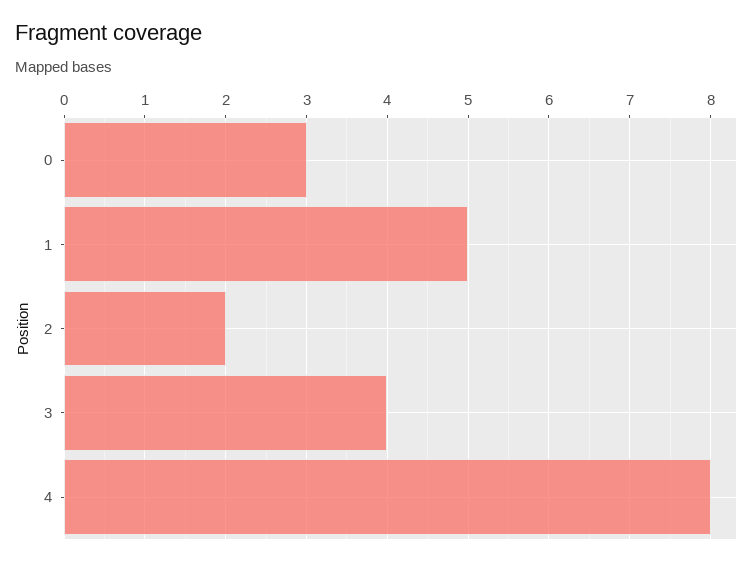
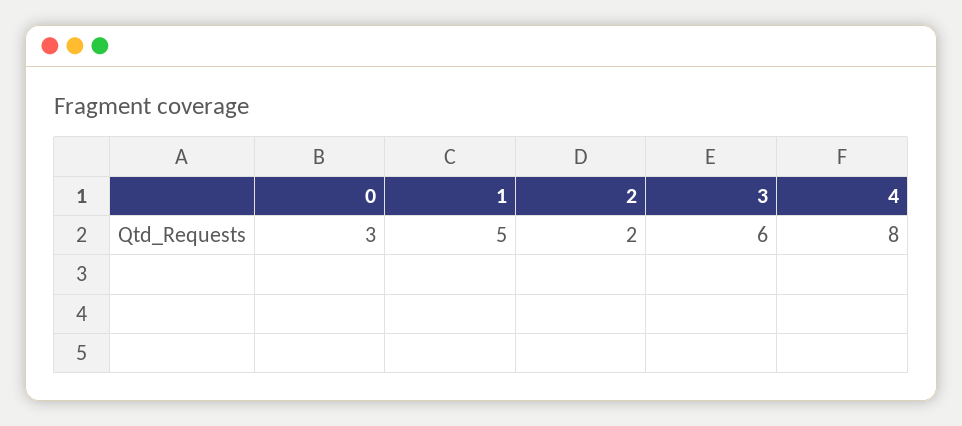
  {
    "0": 3,
    "1": 5,
    "2": 2,
-   "3": 4,
+   "3": 6,
    "4": 8
  }

